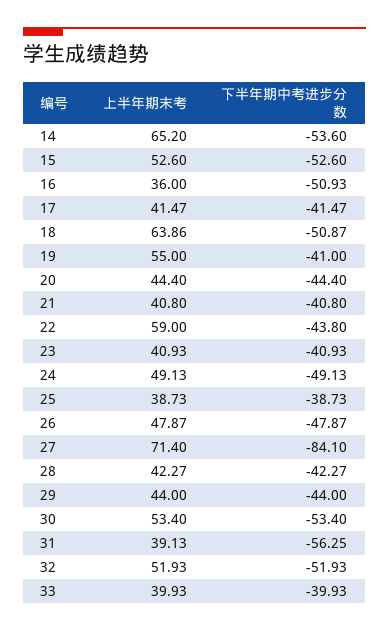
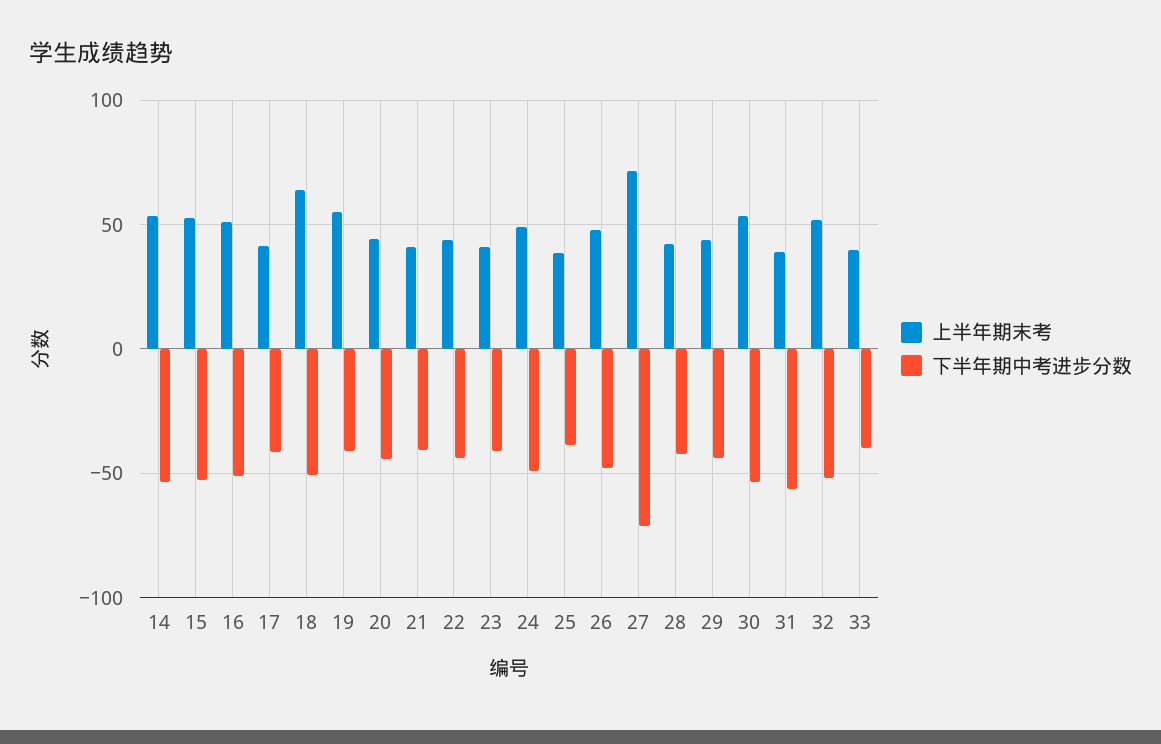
  {
    "上半年期末考": {
-     "14": 65.2,
+     "14": 55,
      "15": 52.6,
-     "16": 36,
+     "16": 50,
      "17": 41.47,
      "18": 63.86,
      "19": 55,
      "20": 44.4,
      "21": 40.8,
-     "22": 59,
+     "22": 45,
      "23": 40.93,
      "24": 49.13,
      "25": 38.73,
      "26": 47.87,
      "27": 71.4,
      "28": 42.27,
      "29": 44,
      "30": 53.4,
      "31": 39.13,
      "32": 51.93,
      "33": 39.93
    },
    "下半年期中考进步分数": {
      "14": -53.6,
      "15": -52.6,
      "16": -50.93,
      "17": -41.47,
      "18": -50.87,
      "19": -41,
      "20": -44.4,
      "21": -40.8,
      "22": -43.8,
      "23": -40.93,
      "24": -49.13,
      "25": -38.73,
      "26": -47.87,
-     "27": -84.1,
+     "27": -70,
      "28": -42.27,
      "29": -44,
      "30": -53.4,
      "31": -56.25,
      "32": -51.93,
      "33": -39.93
    }
  }

